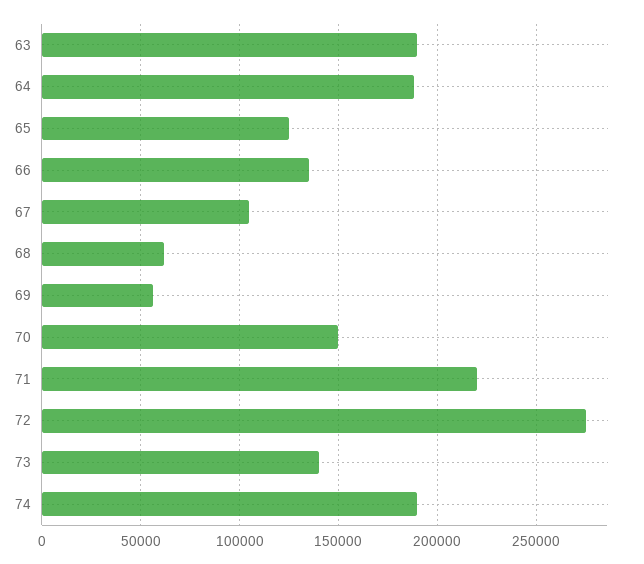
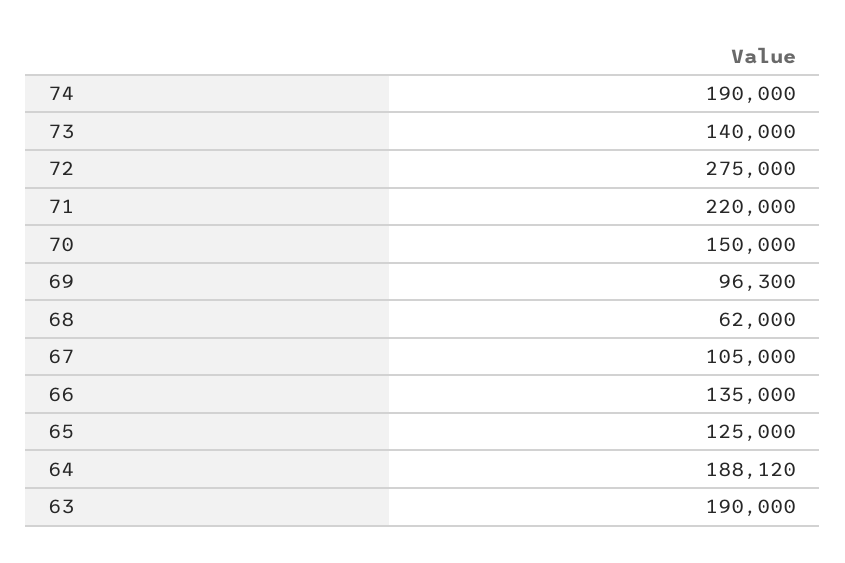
  {
    "63": 190000,
    "64": 188120,
    "65": 125000,
    "66": 135000,
    "67": 105000,
    "68": 62000,
-   "69": 55000,
+   "69": 96300,
    "70": 150000,
    "71": 220000,
    "72": 275000,
    "73": 140000,
    "74": 190000
  }

